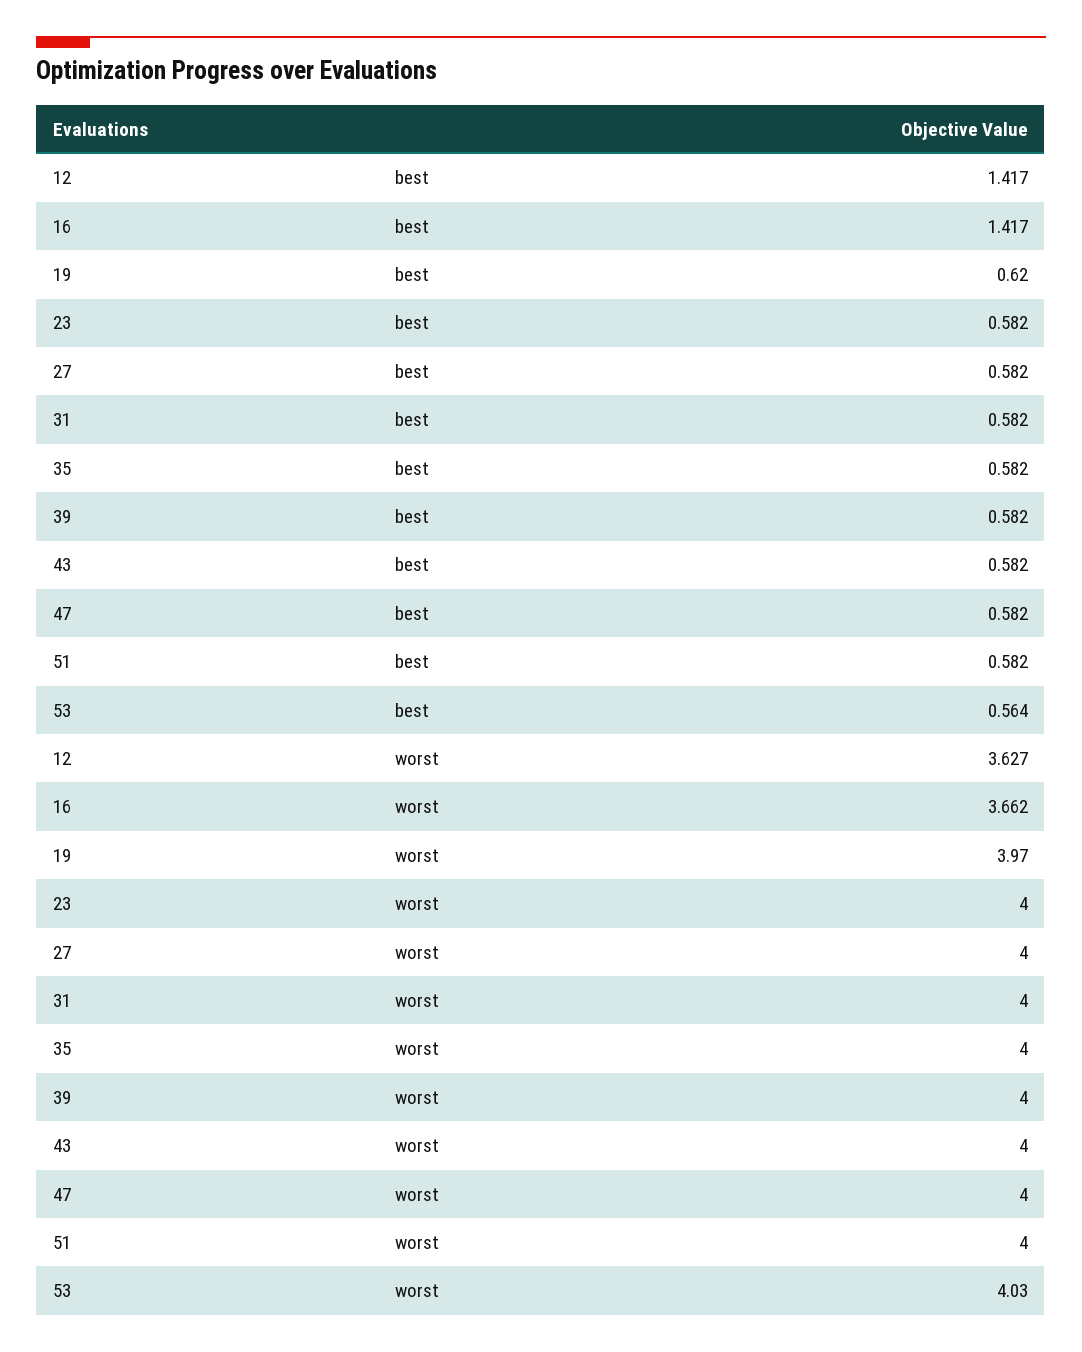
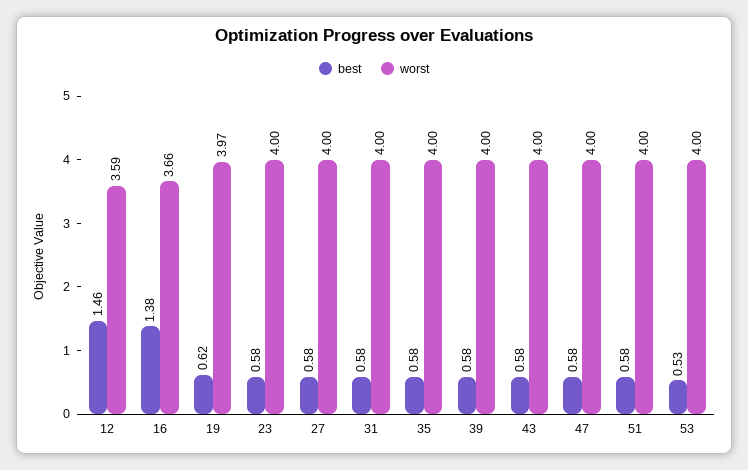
  {
    "best": {
-     "12": 1.417,
+     "12": 1.46,
-     "16": 1.417,
+     "16": 1.38,
      "19": 0.62,
      "23": 0.582,
      "27": 0.582,
      "31": 0.582,
      "35": 0.582,
      "39": 0.582,
      "43": 0.582,
      "47": 0.582,
      "51": 0.582,
-     "53": 0.564
+     "53": 0.53
    },
    "worst": {
-     "12": 3.627,
+     "12": 3.59,
      "16": 3.662,
      "19": 3.97,
      "23": 4,
      "27": 4,
      "31": 4,
      "35": 4,
      "39": 4,
      "43": 4,
      "47": 4,
      "51": 4,
-     "53": 4.03
+     "53": 4
    }
  }

